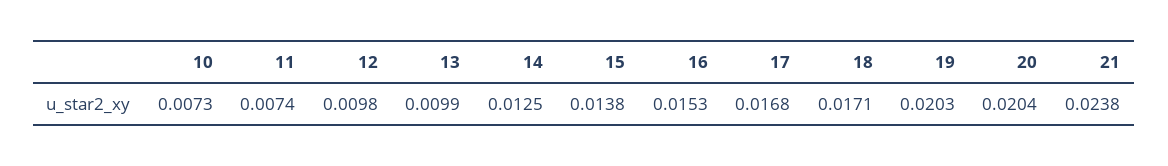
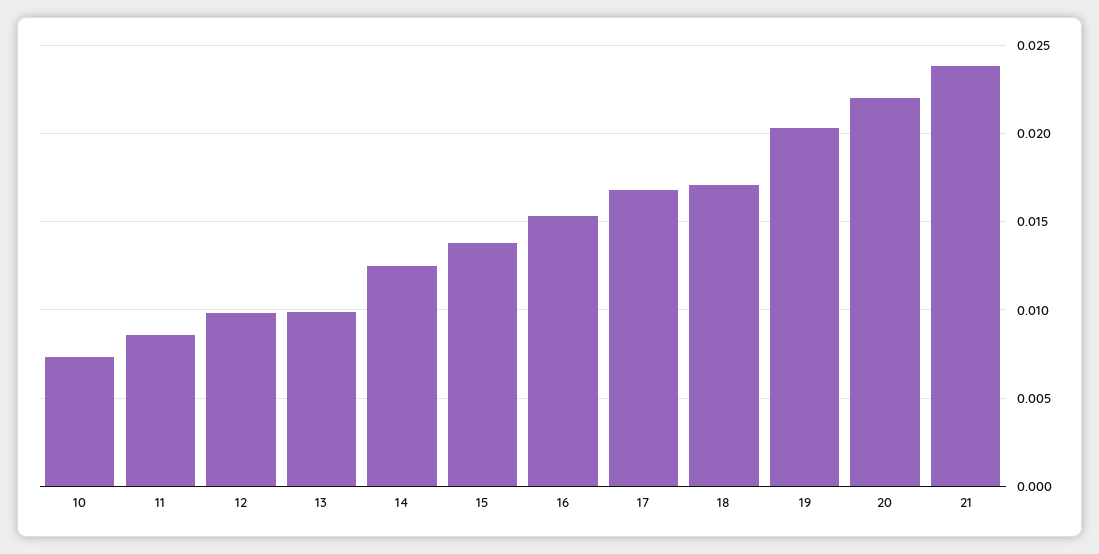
  {
    "10": 0.0073,
-   "11": 0.0074,
+   "11": 0.0085,
    "12": 0.0098,
    "13": 0.0099,
    "14": 0.0125,
    "15": 0.0138,
    "16": 0.0153,
    "17": 0.0168,
    "18": 0.0171,
    "19": 0.0203,
-   "20": 0.0204,
+   "20": 0.022,
    "21": 0.0238
  }

